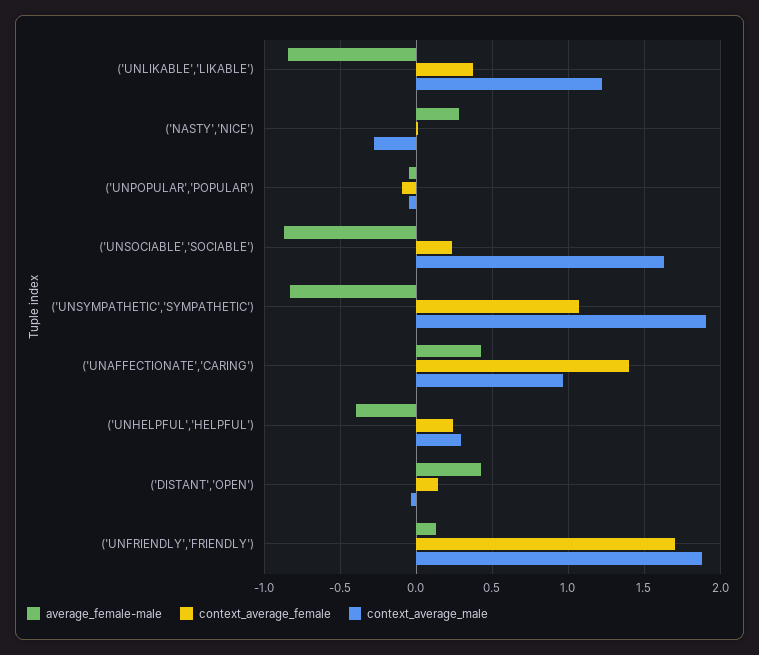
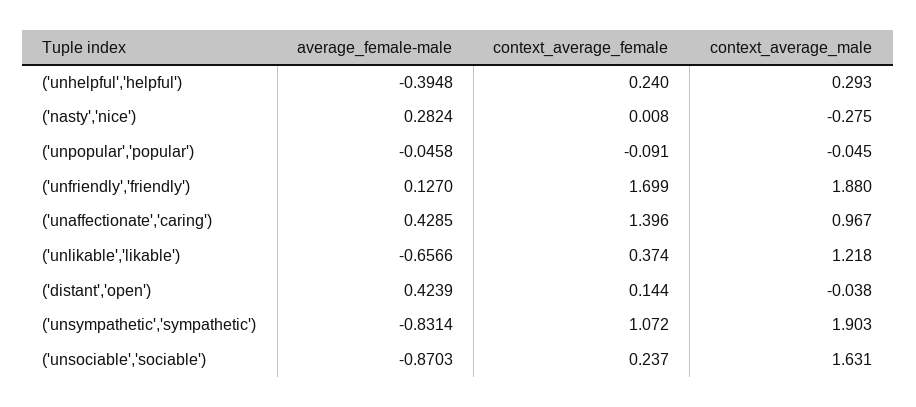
  {
    "average_female-male": {
-     "('UNLIKABLE','LIKABLE')": -0.85,
+     "('UNLIKABLE','LIKABLE')": -0.6566,
      "('NASTY','NICE')": 0.2824,
      "('UNPOPULAR','POPULAR')": -0.0458,
      "('UNSOCIABLE','SOCIABLE')": -0.8703,
      "('UNSYMPATHETIC','SYMPATHETIC')": -0.8314,
      "('UNAFFECTIONATE','CARING')": 0.4285,
      "('UNHELPFUL','HELPFUL')": -0.3948,
      "('DISTANT','OPEN')": 0.4239,
      "('UNFRIENDLY','FRIENDLY')": 0.127
    },
    "context_average_female": {
      "('UNLIKABLE','LIKABLE')": 0.374,
      "('NASTY','NICE')": 0.008,
      "('UNPOPULAR','POPULAR')": -0.091,
      "('UNSOCIABLE','SOCIABLE')": 0.237,
      "('UNSYMPATHETIC','SYMPATHETIC')": 1.072,
      "('UNAFFECTIONATE','CARING')": 1.396,
      "('UNHELPFUL','HELPFUL')": 0.24,
      "('DISTANT','OPEN')": 0.144,
      "('UNFRIENDLY','FRIENDLY')": 1.699
    },
    "context_average_male": {
      "('UNLIKABLE','LIKABLE')": 1.218,
      "('NASTY','NICE')": -0.275,
      "('UNPOPULAR','POPULAR')": -0.045,
      "('UNSOCIABLE','SOCIABLE')": 1.631,
      "('UNSYMPATHETIC','SYMPATHETIC')": 1.903,
      "('UNAFFECTIONATE','CARING')": 0.967,
      "('UNHELPFUL','HELPFUL')": 0.293,
      "('DISTANT','OPEN')": -0.038,
      "('UNFRIENDLY','FRIENDLY')": 1.88
    }
  }

